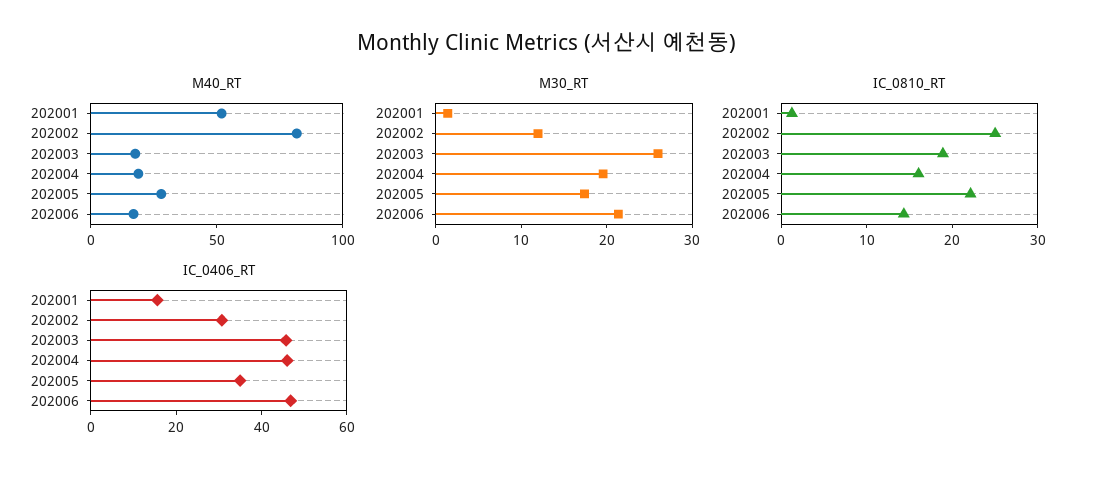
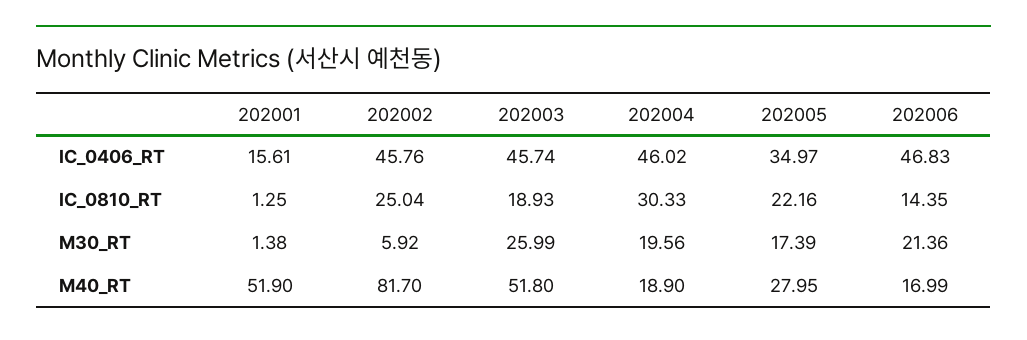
  {
    "M40_RT": {
      "202001": 51.9,
      "202002": 81.7,
-     "202003": 20,
+     "202003": 51.8,
      "202004": 18.9,
      "202005": 27.95,
      "202006": 16.99
    },
    "M30_RT": {
      "202001": 1.38,
-     "202002": 12,
+     "202002": 5.92,
      "202003": 25.99,
      "202004": 19.56,
      "202005": 17.39,
      "202006": 21.36
    },
    "IC_0810_RT": {
      "202001": 1.25,
      "202002": 25.04,
      "202003": 18.93,
-     "202004": 16,
+     "202004": 30.33,
      "202005": 22.16,
      "202006": 14.35
    },
    "IC_0406_RT": {
      "202001": 15.61,
-     "202002": 30,
+     "202002": 45.76,
      "202003": 45.74,
      "202004": 46.02,
      "202005": 34.97,
      "202006": 46.83
    }
  }

